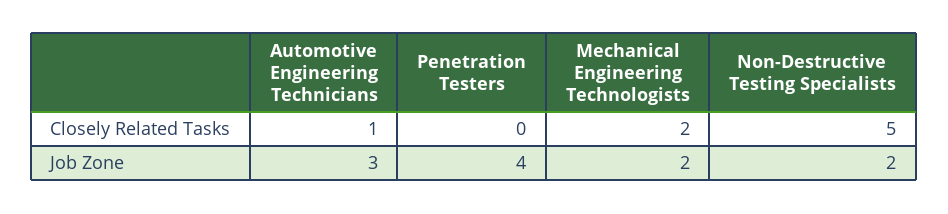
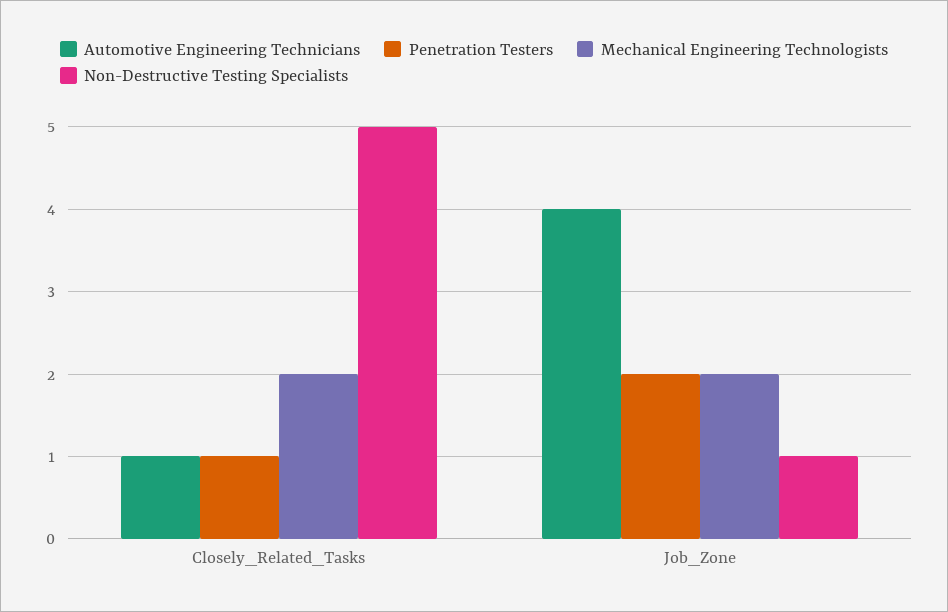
  {
    "Automotive Engineering Technicians": {
      "Closely Related Tasks": 1,
-     "Job Zone": 3
+     "Job Zone": 4
    },
    "Penetration Testers": {
-     "Closely Related Tasks": 0,
+     "Closely Related Tasks": 1,
-     "Job Zone": 4
+     "Job Zone": 2
    },
    "Mechanical Engineering Technologists": {
      "Closely Related Tasks": 2,
      "Job Zone": 2
    },
    "Non-Destructive Testing Specialists": {
      "Closely Related Tasks": 5,
-     "Job Zone": 2
+     "Job Zone": 1
    }
  }

